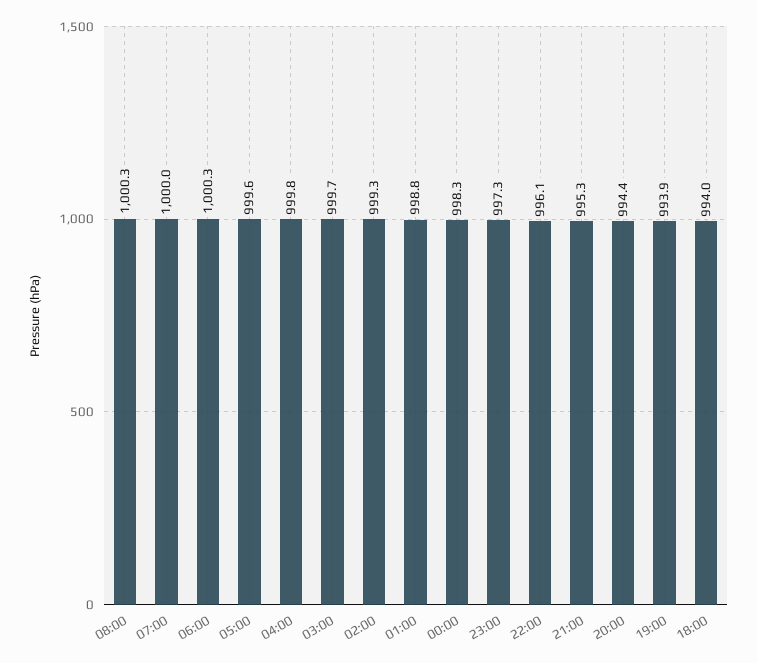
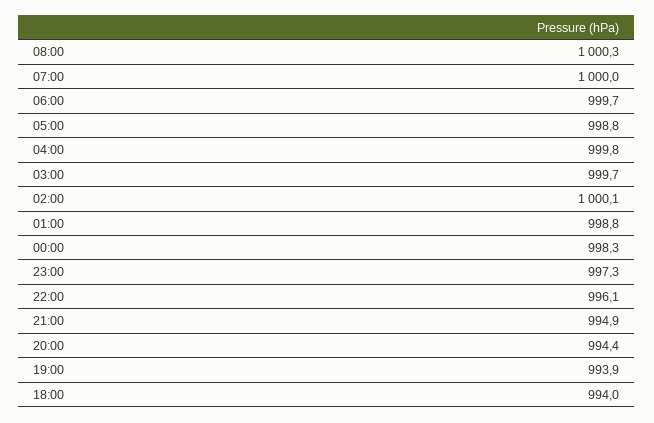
  {
    "08:00": 1000.3,
    "07:00": 1000,
-   "06:00": 1000.3,
+   "06:00": 999.7,
-   "05:00": 999.6,
+   "05:00": 998.8,
    "04:00": 999.8,
    "03:00": 999.7,
-   "02:00": 999.3,
+   "02:00": 1000.1,
    "01:00": 998.8,
    "00:00": 998.3,
    "23:00": 997.3,
    "22:00": 996.1,
-   "21:00": 995.3,
+   "21:00": 994.9,
    "20:00": 994.4,
    "19:00": 993.9,
    "18:00": 994
  }

